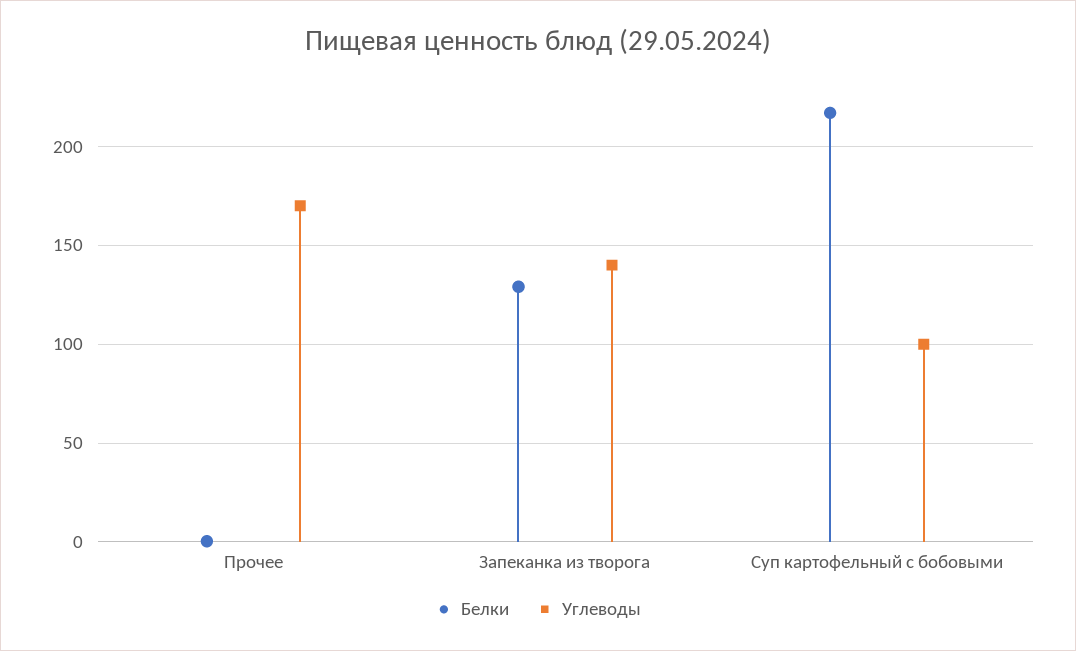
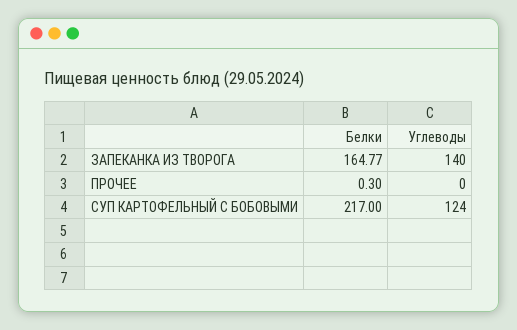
  {
    "Белки": {
      "Прочее": 0.3,
-     "Запеканка из творога": 130,
+     "Запеканка из творога": 164.77,
      "Суп картофельный с бобовыми": 217
    },
    "Углеводы": {
-     "Прочее": 170,
+     "Прочее": 0,
      "Запеканка из творога": 140,
-     "Суп картофельный с бобовыми": 100
+     "Суп картофельный с бобовыми": 124
    }
  }

